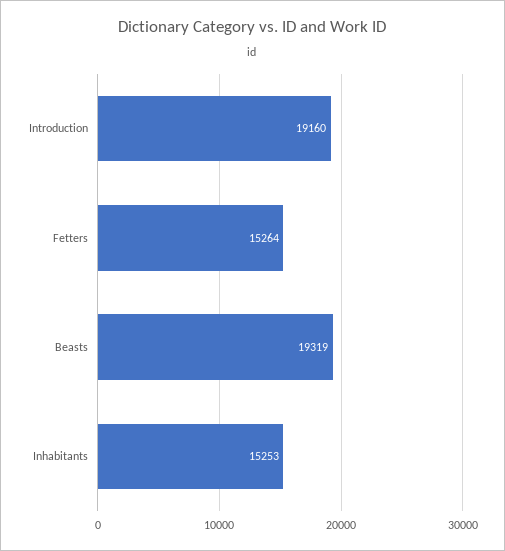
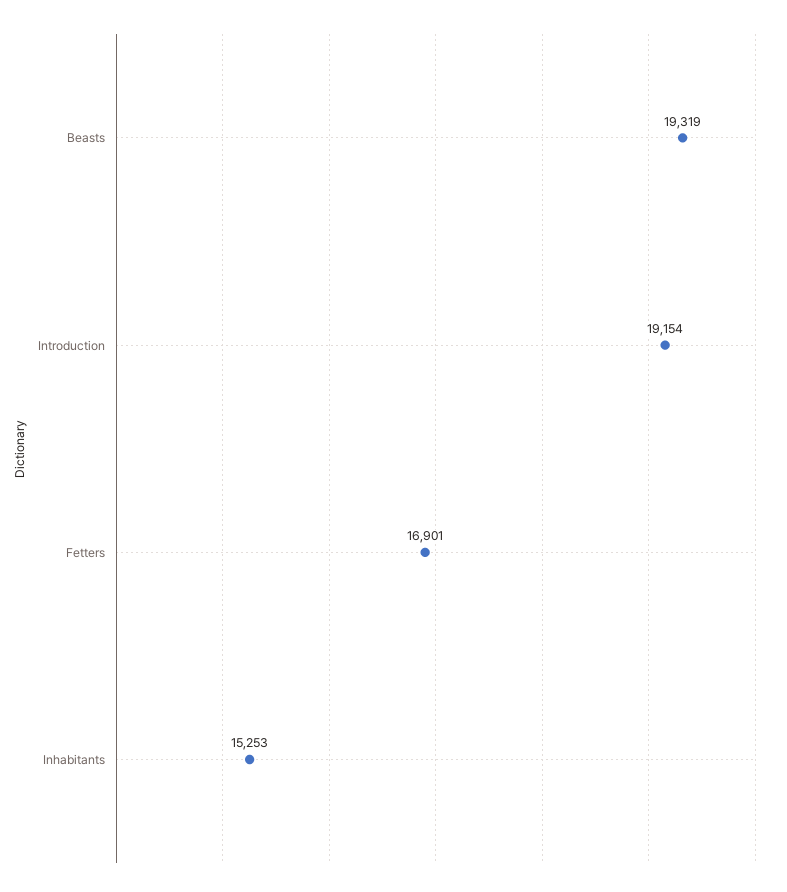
  {
-   "Introduction": 19160,
+   "Introduction": 19154,
-   "Fetters": 15264,
+   "Fetters": 16901,
    "Beasts": 19319,
    "Inhabitants": 15253
  }

